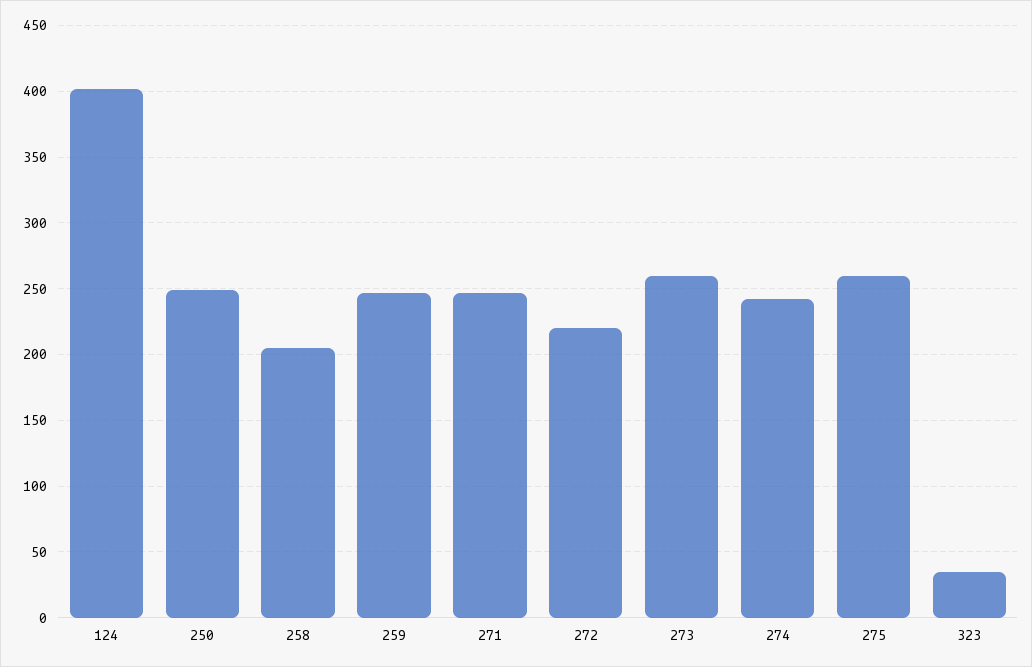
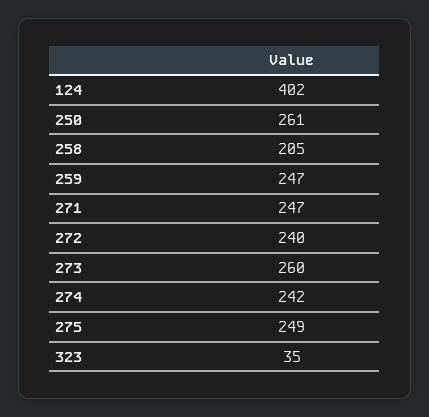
  {
    "124": 402,
-   "250": 250,
+   "250": 261,
    "258": 205,
    "259": 247,
    "271": 247,
-   "272": 220,
+   "272": 240,
    "273": 260,
    "274": 242,
-   "275": 260,
+   "275": 249,
    "323": 35
  }

